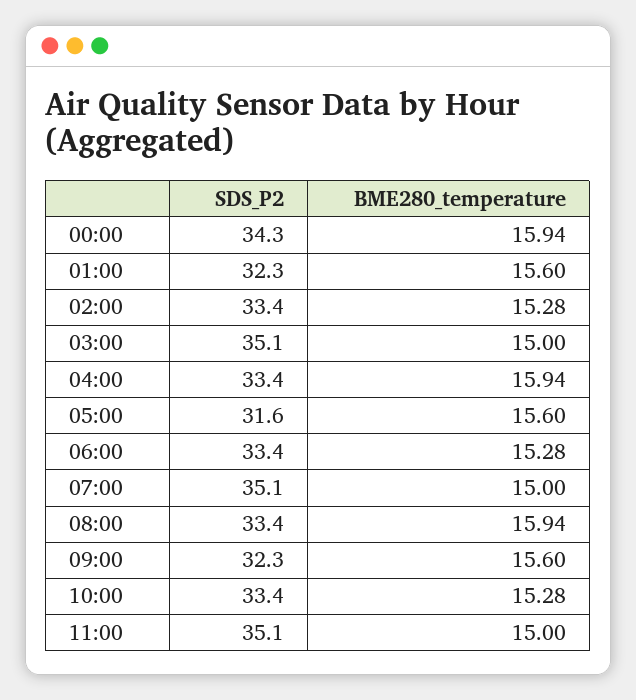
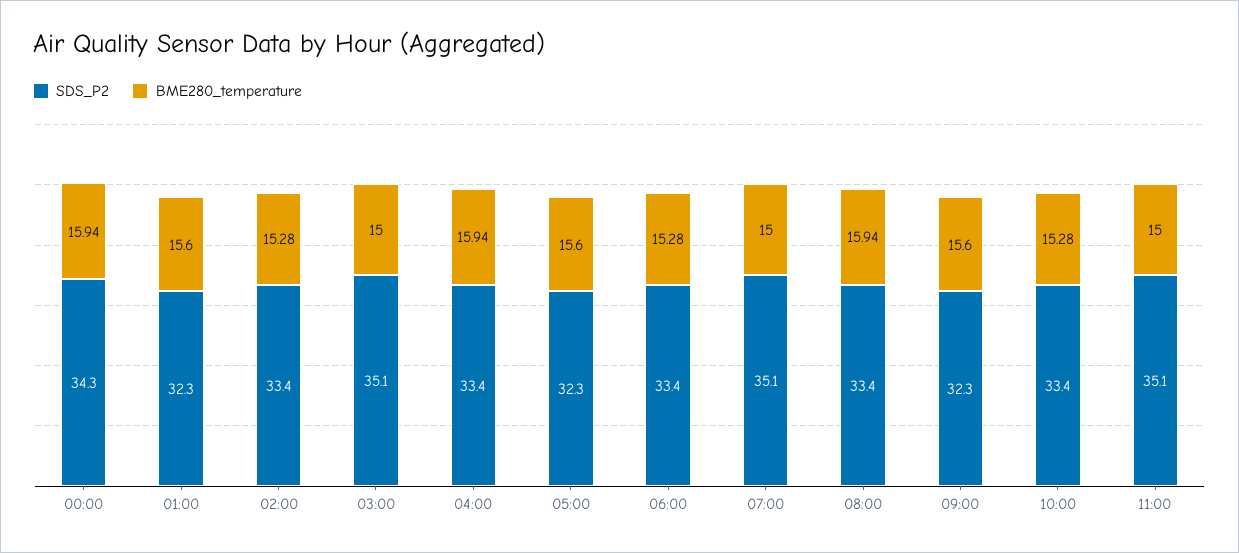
  {
    "SDS_P2": {
      "00:00": 34.3,
      "01:00": 32.3,
      "02:00": 33.4,
      "03:00": 35.1,
      "04:00": 33.4,
-     "05:00": 31.6,
+     "05:00": 32.3,
      "06:00": 33.4,
      "07:00": 35.1,
      "08:00": 33.4,
      "09:00": 32.3,
      "10:00": 33.4,
      "11:00": 35.1
    },
    "BME280_temperature": {
      "00:00": 15.94,
      "01:00": 15.6,
      "02:00": 15.28,
      "03:00": 15,
      "04:00": 15.94,
      "05:00": 15.6,
      "06:00": 15.28,
      "07:00": 15,
      "08:00": 15.94,
      "09:00": 15.6,
      "10:00": 15.28,
      "11:00": 15
    }
  }

